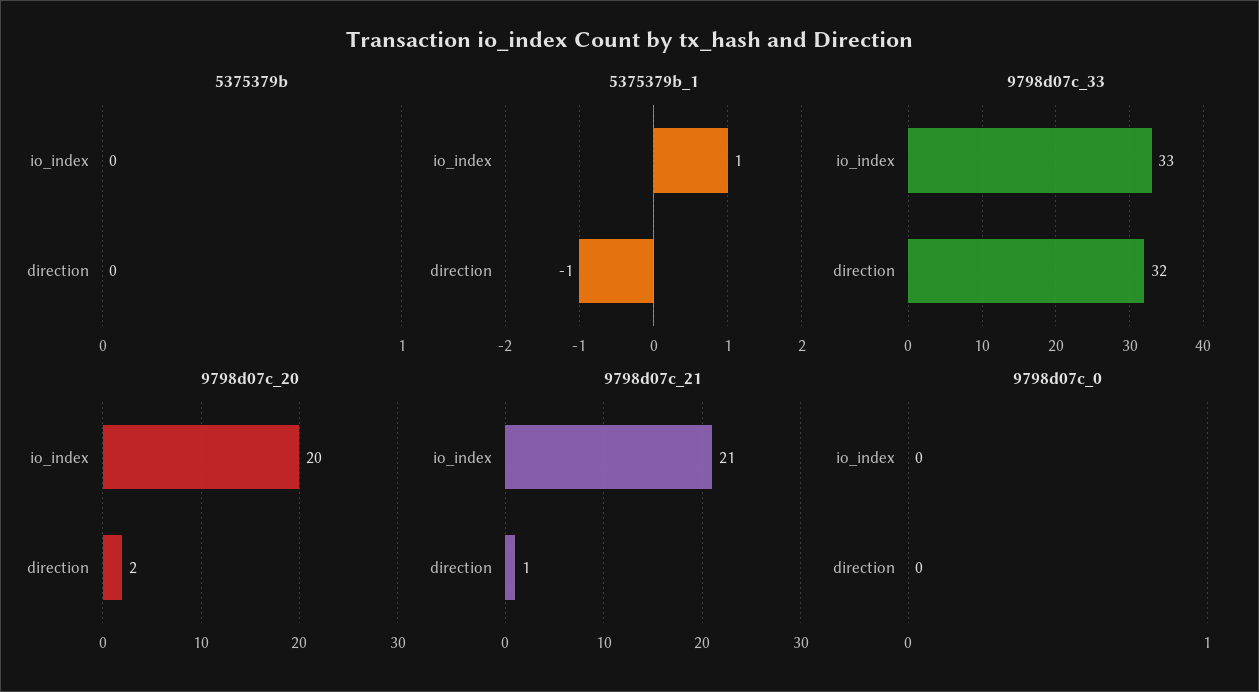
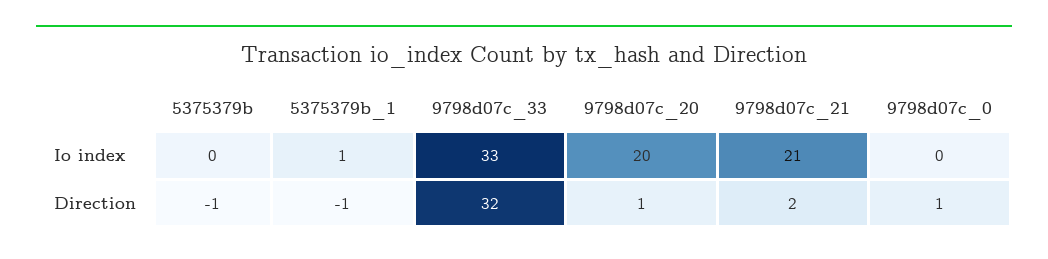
  {
    "5375379b": {
      "io_index": 0,
-     "direction": 0
+     "direction": -1
    },
    "5375379b_1": {
      "io_index": 1,
      "direction": -1
    },
    "9798d07c_33": {
      "io_index": 33,
      "direction": 32
    },
    "9798d07c_20": {
      "io_index": 20,
-     "direction": 2
+     "direction": 1
    },
    "9798d07c_21": {
      "io_index": 21,
-     "direction": 1
+     "direction": 2
    },
    "9798d07c_0": {
      "io_index": 0,
-     "direction": 0
+     "direction": 1
    }
  }

